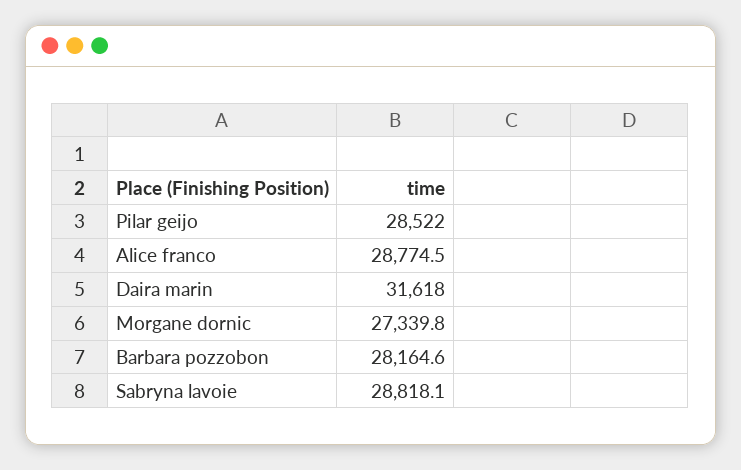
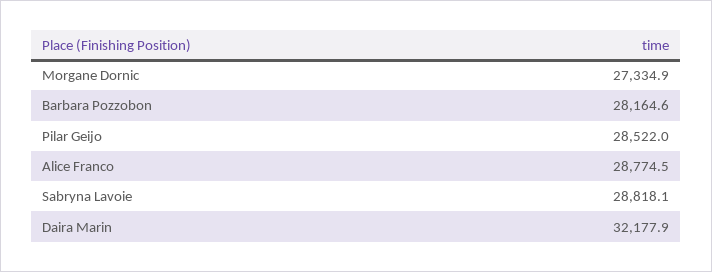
  {
    "Pilar geijo": 28522,
    "Alice franco": 28774.5,
-   "Daira marin": 31618,
+   "Daira marin": 32177.9,
-   "Morgane dornic": 27339.8,
+   "Morgane dornic": 27334.9,
    "Barbara pozzobon": 28164.6,
    "Sabryna lavoie": 28818.1
  }

